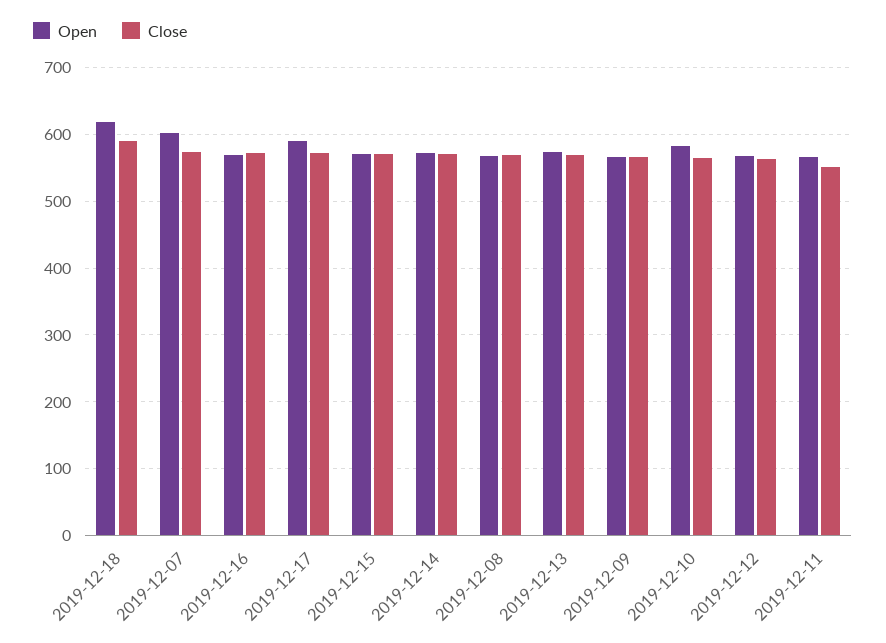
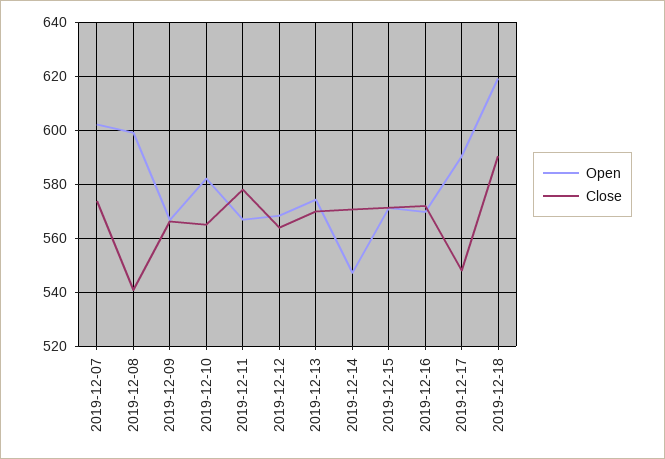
  {
    "Open": {
      "2019-12-18": 620,
      "2019-12-07": 602.5,
      "2019-12-16": 570,
      "2019-12-17": 590,
      "2019-12-15": 572.5,
-     "2019-12-14": 570,
+     "2019-12-14": 547.5,
-     "2019-12-08": 570,
+     "2019-12-08": 600,
      "2019-12-13": 575,
      "2019-12-09": 567.5,
      "2019-12-10": 582.5,
      "2019-12-12": 567.5,
      "2019-12-11": 567.5
    },
    "Close": {
      "2019-12-18": 590,
      "2019-12-07": 575,
      "2019-12-16": 572.5,
-     "2019-12-17": 570,
+     "2019-12-17": 547.5,
      "2019-12-15": 572.5,
      "2019-12-14": 570,
-     "2019-12-08": 570,
+     "2019-12-08": 540,
      "2019-12-13": 570,
      "2019-12-09": 567.5,
      "2019-12-10": 565,
      "2019-12-12": 565,
-     "2019-12-11": 550
+     "2019-12-11": 577.5
    }
  }

